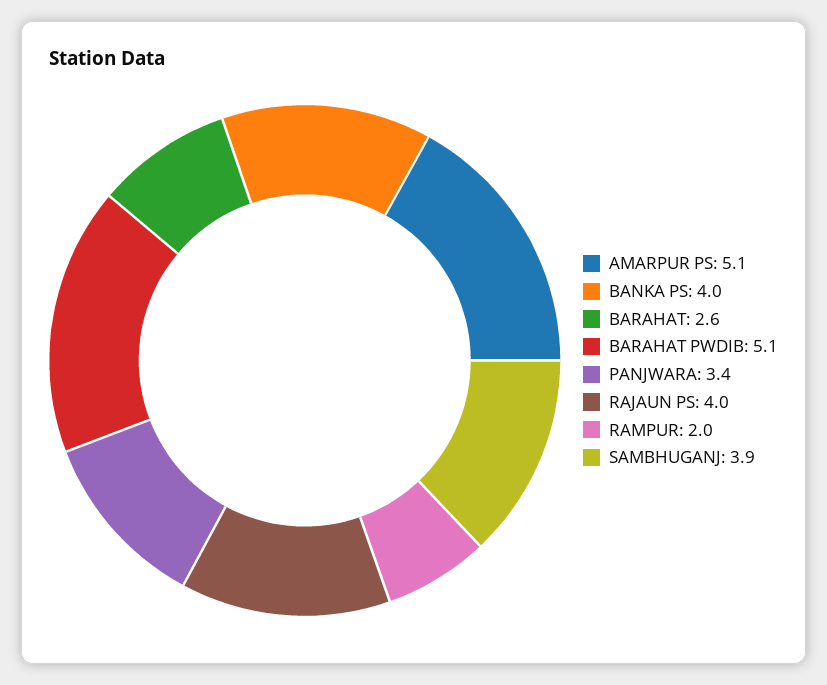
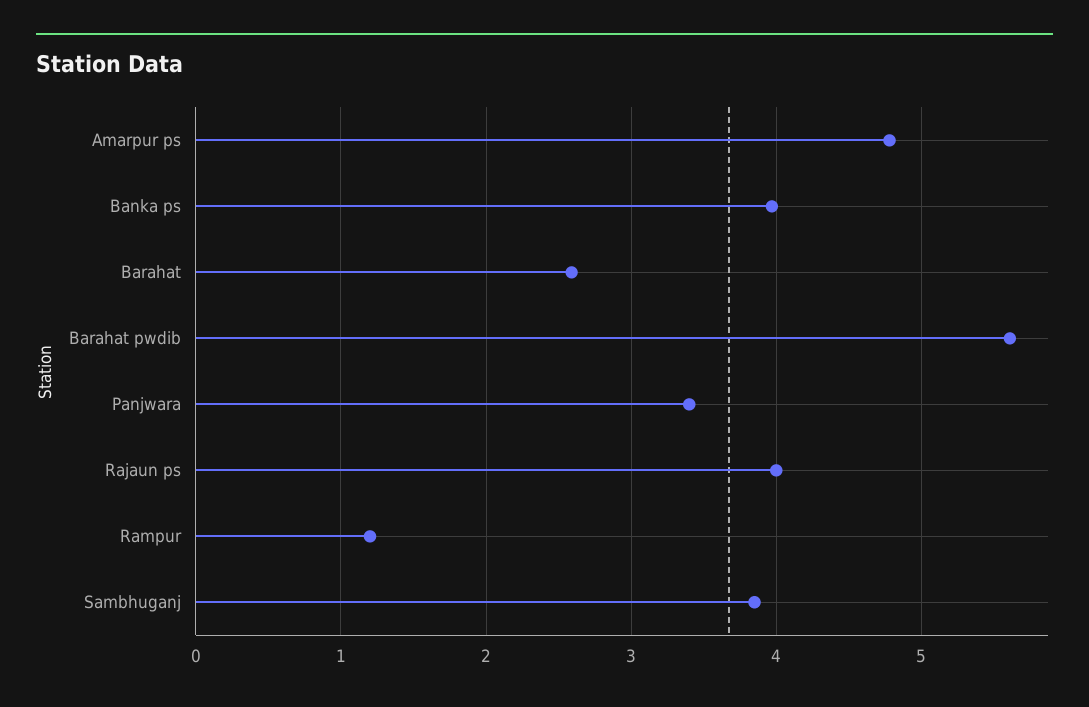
  {
-   "AMARPUR PS": 5.1,
+   "AMARPUR PS": 4.8,
    "BANKA PS": 4,
    "BARAHAT": 2.6,
-   "BARAHAT PWDIB": 5.1,
+   "BARAHAT PWDIB": 5.6,
    "PANJWARA": 3.4,
    "RAJAUN PS": 4,
-   "RAMPUR": 2,
+   "RAMPUR": 1.2,
    "SAMBHUGANJ": 3.9
  }

